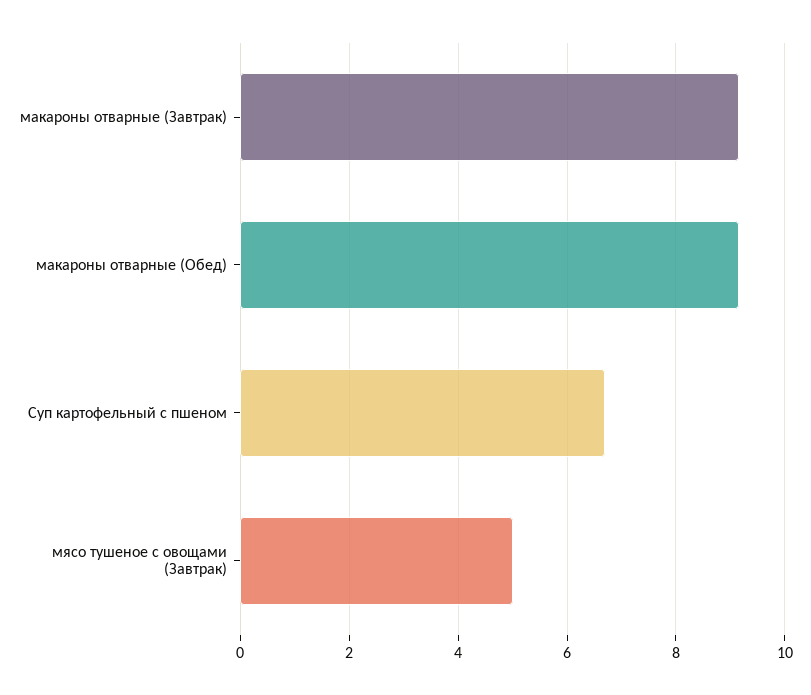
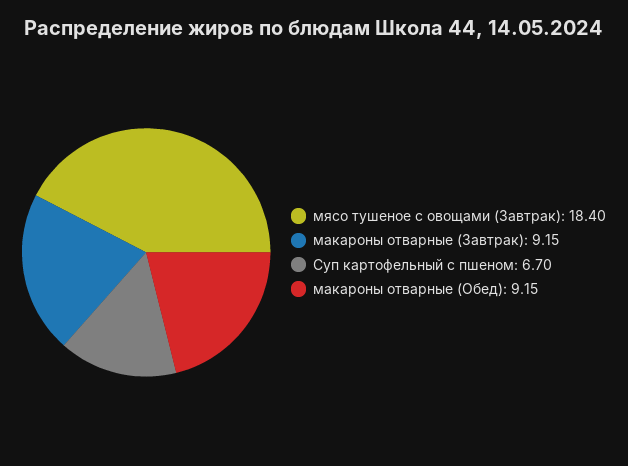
  {
    "макароны отварные (Завтрак)": 9.15,
    "макароны отварные (Обед)": 9.15,
    "Суп картофельный с пшеном": 6.7,
-   "мясо тушеное с овощами (Завтрак)": 5
+   "мясо тушеное с овощами (Завтрак)": 18.4
  }

